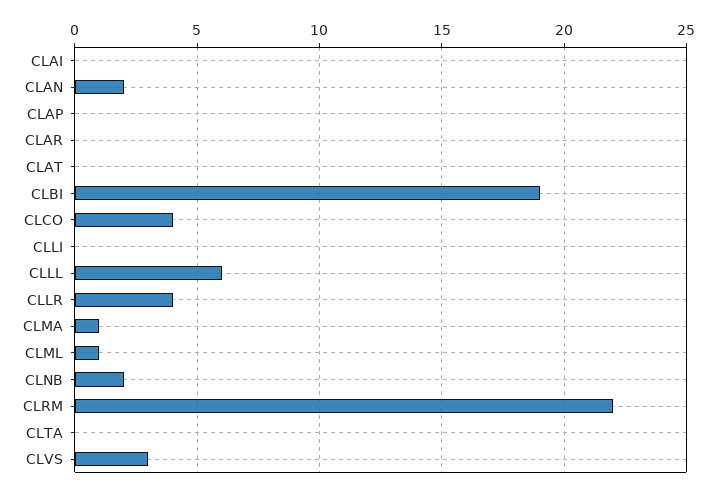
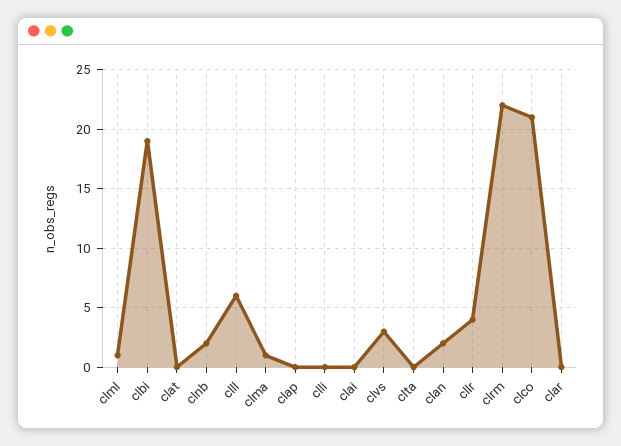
  {
    "CLAI": 0,
    "CLAN": 2,
    "CLAP": 0,
    "CLAR": 0,
    "CLAT": 0,
    "CLBI": 19,
-   "CLCO": 4,
+   "CLCO": 21,
    "CLLI": 0,
    "CLLL": 6,
    "CLLR": 4,
    "CLMA": 1,
    "CLML": 1,
    "CLNB": 2,
    "CLRM": 22,
    "CLTA": 0,
    "CLVS": 3
  }

